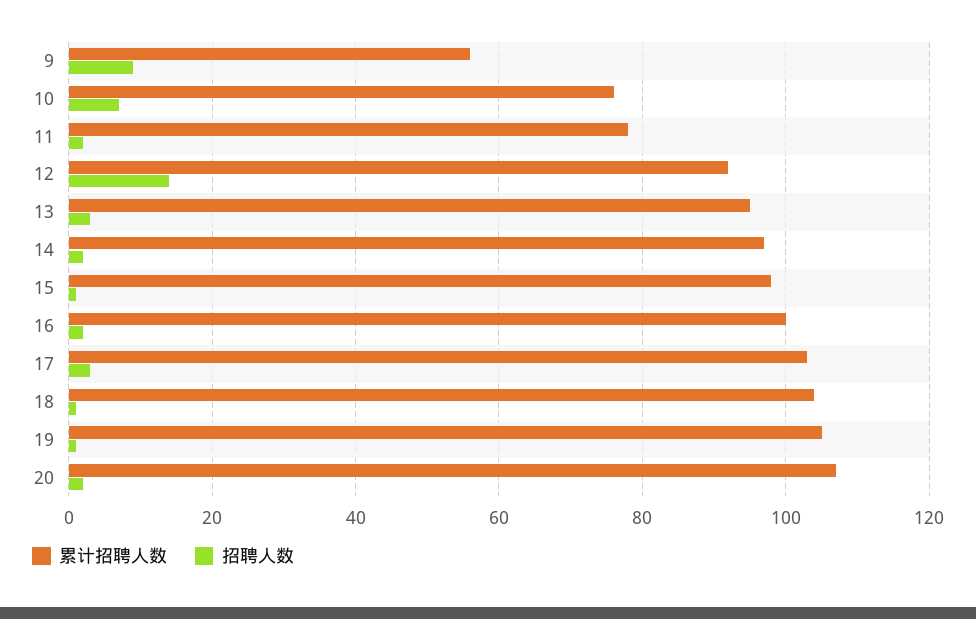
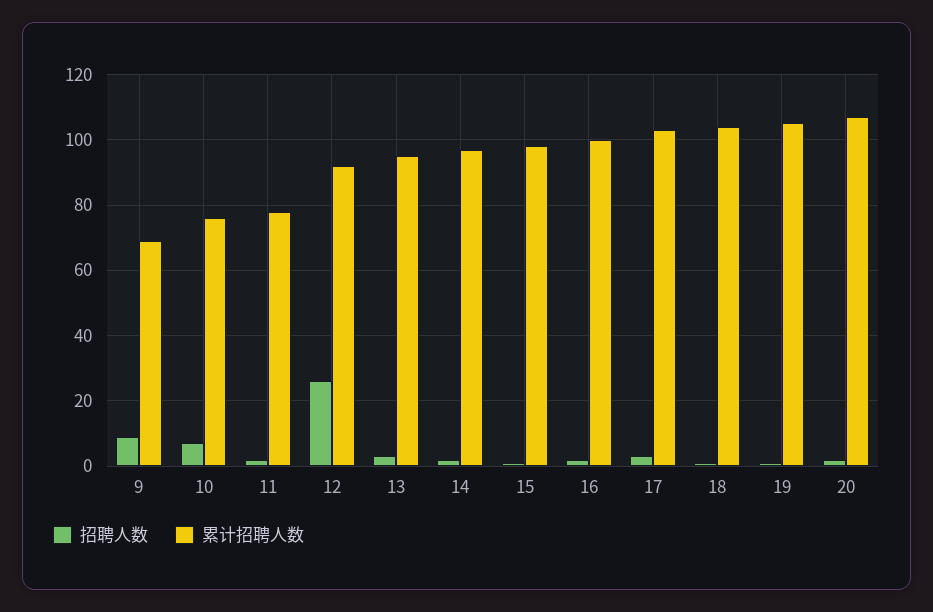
  {
    "累计招聘人数": {
-     "9": 55,
+     "9": 70,
      "10": 75,
      "11": 80,
      "12": 90,
      "13": 95,
      "14": 95,
      "15": 100,
      "16": 100,
      "17": 105,
      "18": 105,
      "19": 105,
      "20": 105
    },
    "招聘人数": {
      "9": 10,
      "10": 5,
      "11": 0,
-     "12": 15,
+     "12": 25,
      "13": 5,
      "14": 0,
      "15": 0,
      "16": 0,
      "17": 5,
      "18": 0,
      "19": 0,
      "20": 0
    }
  }

